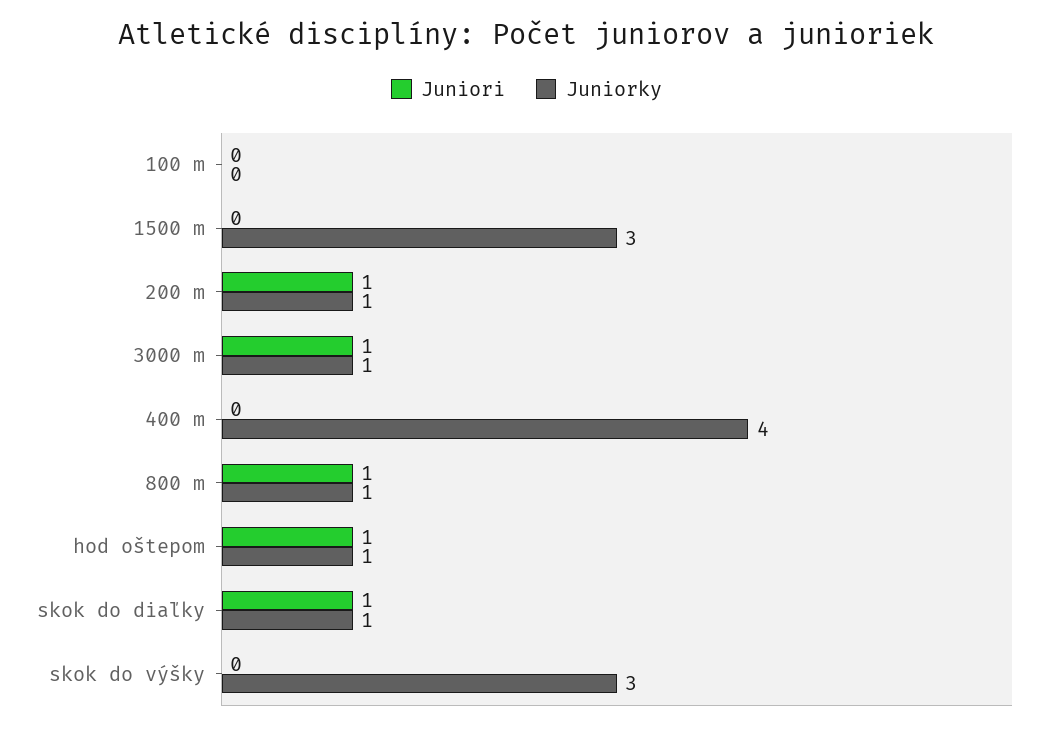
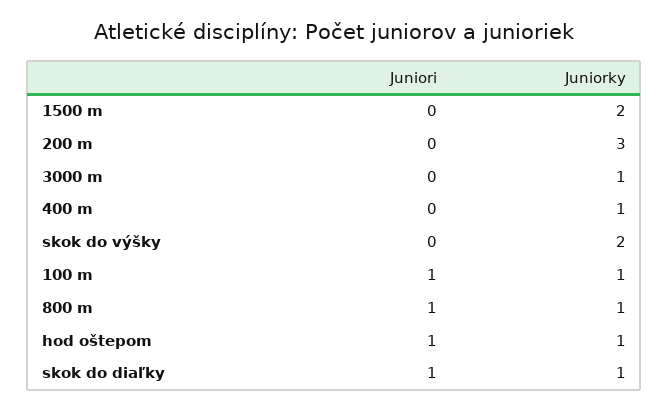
  {
    "Juniori": {
-     "100 m": 0,
+     "100 m": 1,
      "1500 m": 0,
-     "200 m": 1,
+     "200 m": 0,
-     "3000 m": 1,
+     "3000 m": 0,
      "400 m": 0,
      "800 m": 1,
      "hod oštepom": 1,
      "skok do diaľky": 1,
      "skok do výšky": 0
    },
    "Juniorky": {
-     "100 m": 0,
+     "100 m": 1,
-     "1500 m": 3,
+     "1500 m": 2,
-     "200 m": 1,
+     "200 m": 3,
      "3000 m": 1,
-     "400 m": 4,
+     "400 m": 1,
      "800 m": 1,
      "hod oštepom": 1,
      "skok do diaľky": 1,
-     "skok do výšky": 3
+     "skok do výšky": 2
    }
  }

